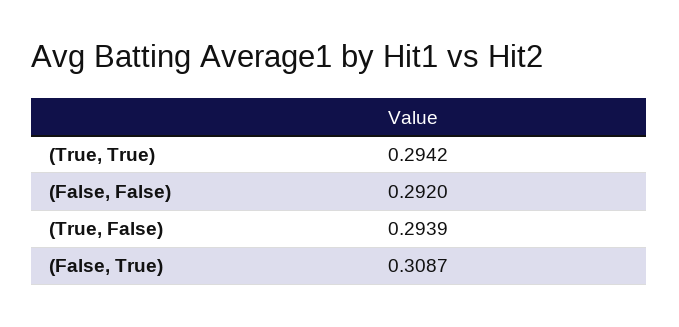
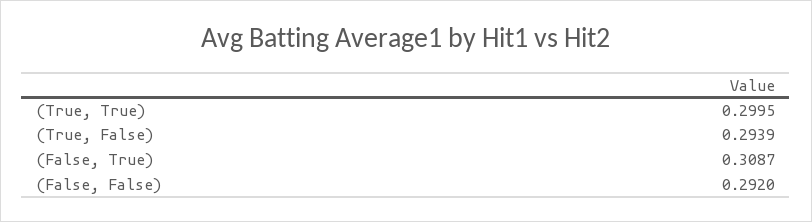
  {
-   "(True, True)": 0.2942,
+   "(True, True)": 0.2995,
    "(False, False)": 0.292,
    "(True, False)": 0.2939,
    "(False, True)": 0.3087
  }

